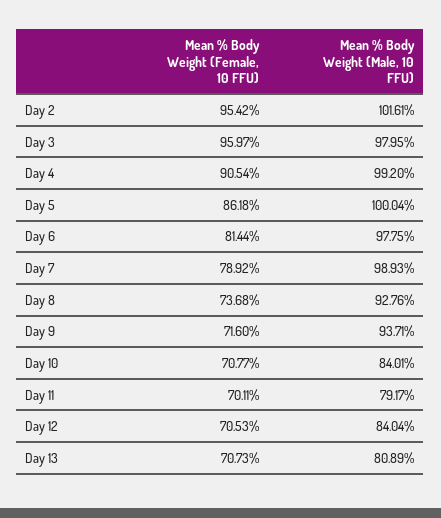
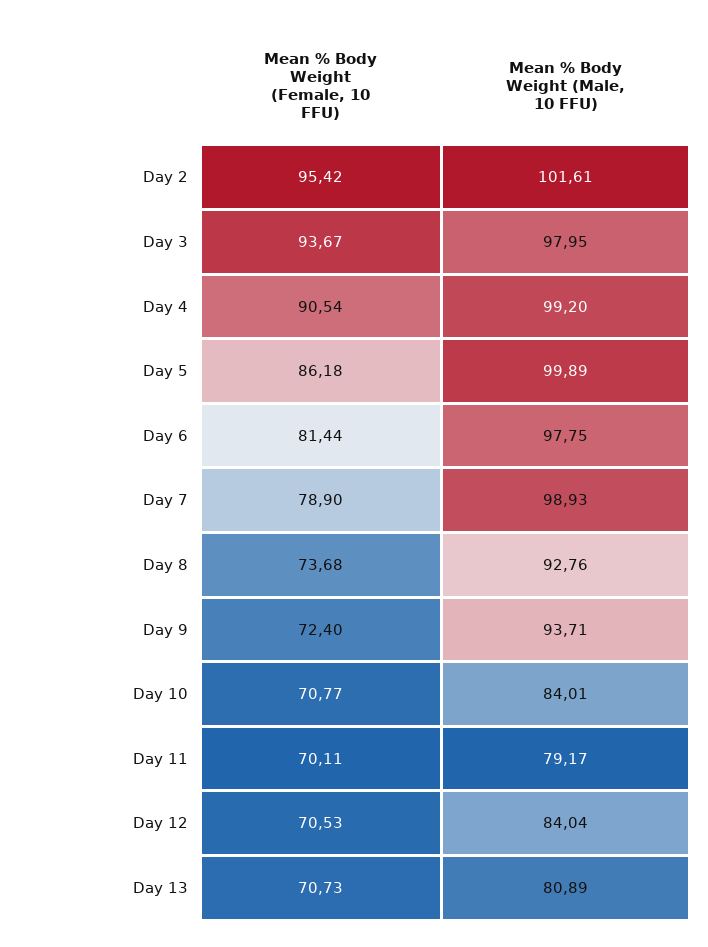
  {
    "Mean % Body Weight (Female, 10 FFU)": {
      "Day 2": 95.42,
-     "Day 3": 95.97,
+     "Day 3": 93.67,
      "Day 4": 90.54,
      "Day 5": 86.18,
      "Day 6": 81.44,
-     "Day 7": 78.92,
+     "Day 7": 78.9,
      "Day 8": 73.68,
-     "Day 9": 71.6,
+     "Day 9": 72.4,
      "Day 10": 70.77,
      "Day 11": 70.11,
      "Day 12": 70.53,
      "Day 13": 70.73
    },
    "Mean % Body Weight (Male, 10 FFU)": {
      "Day 2": 101.61,
      "Day 3": 97.95,
      "Day 4": 99.2,
-     "Day 5": 100.04,
+     "Day 5": 99.89,
      "Day 6": 97.75,
      "Day 7": 98.93,
      "Day 8": 92.76,
      "Day 9": 93.71,
      "Day 10": 84.01,
      "Day 11": 79.17,
      "Day 12": 84.04,
      "Day 13": 80.89
    }
  }

